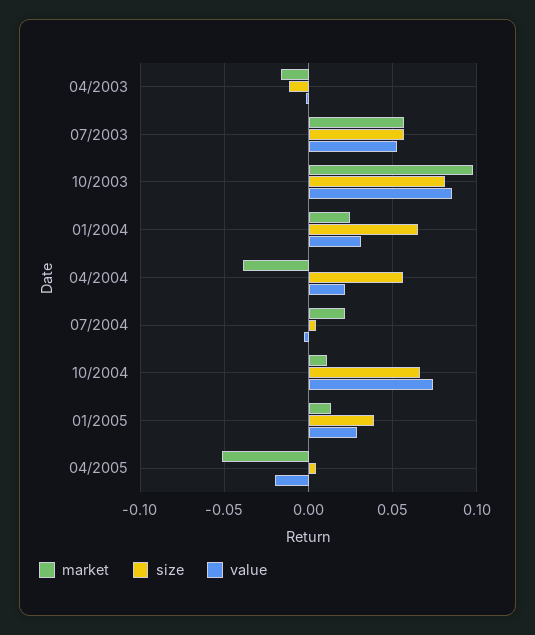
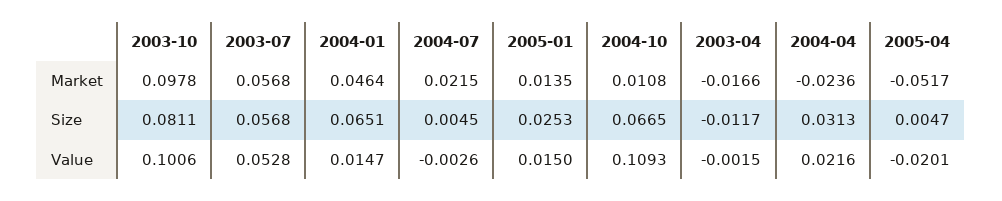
  {
    "market": {
      "04/2003": -0.0166,
      "07/2003": 0.0568,
      "10/2003": 0.0978,
-     "01/2004": 0.025,
+     "01/2004": 0.0464,
-     "04/2004": -0.04,
+     "04/2004": -0.0236,
      "07/2004": 0.0215,
      "10/2004": 0.0108,
      "01/2005": 0.0135,
      "04/2005": -0.0517
    },
    "size": {
      "04/2003": -0.0117,
      "07/2003": 0.0568,
      "10/2003": 0.0811,
      "01/2004": 0.0651,
-     "04/2004": 0.055,
+     "04/2004": 0.0313,
      "07/2004": 0.0045,
      "10/2004": 0.0665,
-     "01/2005": 0.04,
+     "01/2005": 0.0253,
      "04/2005": 0.0047
    },
    "value": {
      "04/2003": -0.0015,
      "07/2003": 0.0528,
-     "10/2003": 0.085,
+     "10/2003": 0.1006,
-     "01/2004": 0.03,
+     "01/2004": 0.0147,
      "04/2004": 0.0216,
      "07/2004": -0.0026,
-     "10/2004": 0.075,
+     "10/2004": 0.1093,
-     "01/2005": 0.03,
+     "01/2005": 0.015,
      "04/2005": -0.0201
    }
  }

